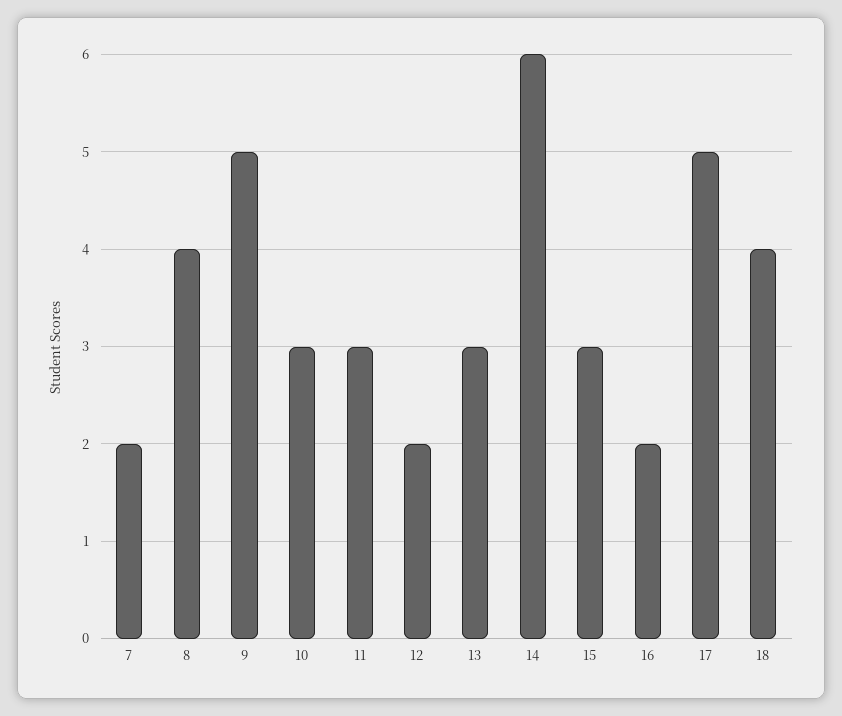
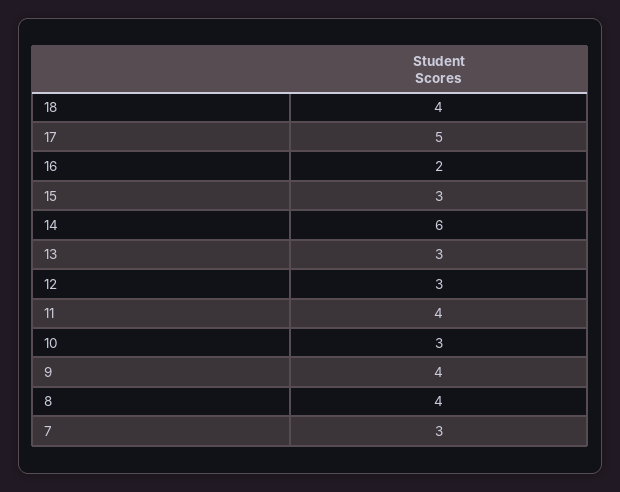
  {
-   "7": 2,
+   "7": 3,
    "8": 4,
-   "9": 5,
+   "9": 4,
    "10": 3,
-   "11": 3,
+   "11": 4,
-   "12": 2,
+   "12": 3,
    "13": 3,
    "14": 6,
    "15": 3,
    "16": 2,
    "17": 5,
    "18": 4
  }

